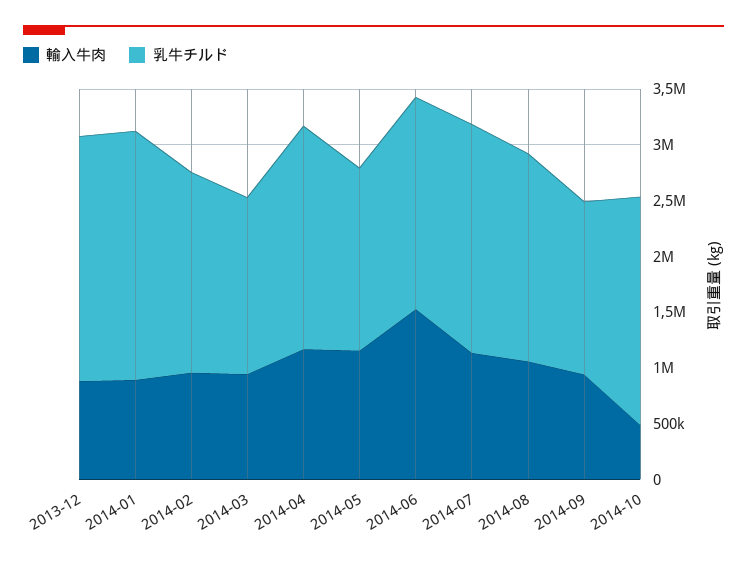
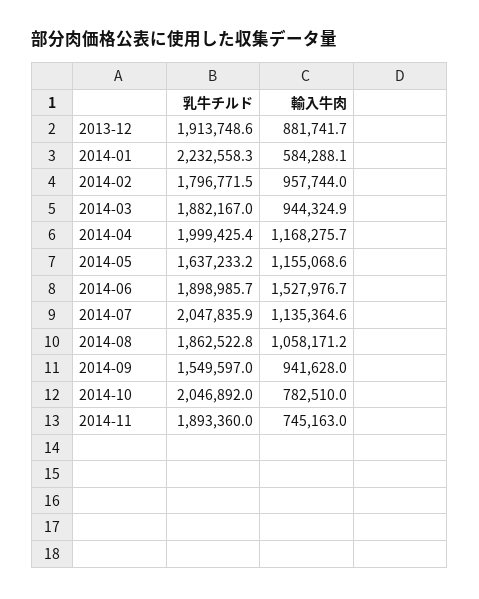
  {
    "輸入牛肉": {
      "2013-12": 881741.7,
-     "2014-01": 900000,
+     "2014-01": 584288.1,
      "2014-02": 957744,
      "2014-03": 944324.9,
      "2014-04": 1168275.7,
      "2014-05": 1155068.6,
      "2014-06": 1527976.7,
      "2014-07": 1135364.6,
      "2014-08": 1058171.2,
      "2014-09": 941628,
-     "2014-10": 500000
+     "2014-10": 782510,
+     "2014-11": 745163
    },
    "乳牛チルド": {
-     "2013-12": 2200000,
+     "2013-12": 1913748.6,
      "2014-01": 2232558.3,
      "2014-02": 1796771.5,
-     "2014-03": 1600000,
+     "2014-03": 1882167,
      "2014-04": 1999425.4,
      "2014-05": 1637233.2,
      "2014-06": 1898985.7,
      "2014-07": 2047835.9,
      "2014-08": 1862522.8,
      "2014-09": 1549597,
-     "2014-10": 2046892
+     "2014-10": 2046892,
+     "2014-11": 1893360
    }
  }

